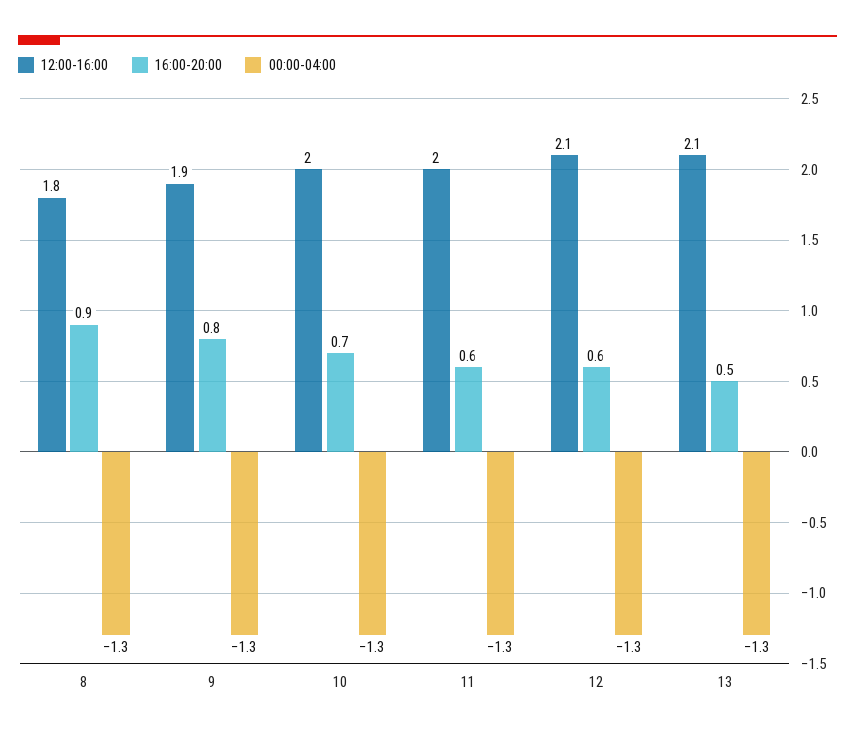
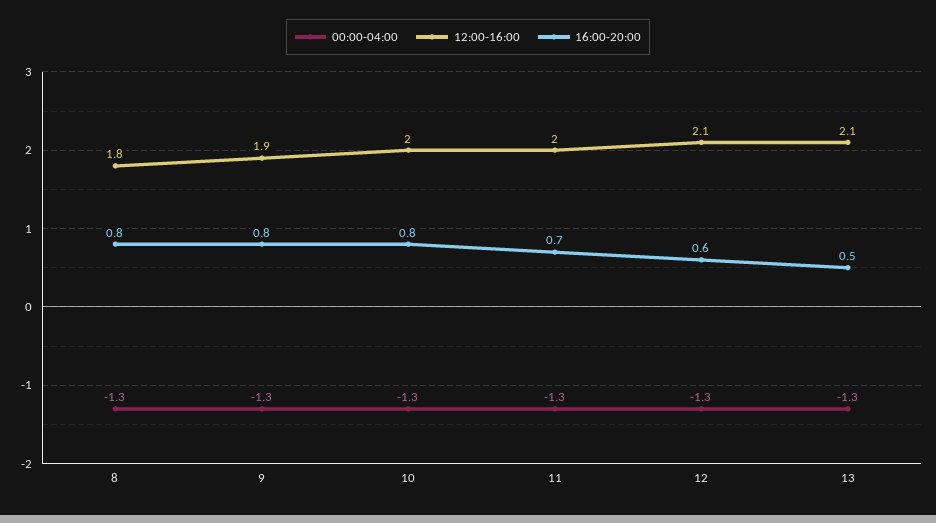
  {
    "12:00-16:00": {
      "8": 1.8,
      "9": 1.9,
      "10": 2,
      "11": 2,
      "12": 2.1,
      "13": 2.1
    },
    "16:00-20:00": {
-     "8": 0.9,
+     "8": 0.8,
      "9": 0.8,
-     "10": 0.7,
+     "10": 0.8,
-     "11": 0.6,
+     "11": 0.7,
      "12": 0.6,
      "13": 0.5
    },
    "00:00-04:00": {
      "8": -1.3,
      "9": -1.3,
      "10": -1.3,
      "11": -1.3,
      "12": -1.3,
      "13": -1.3
    }
  }

